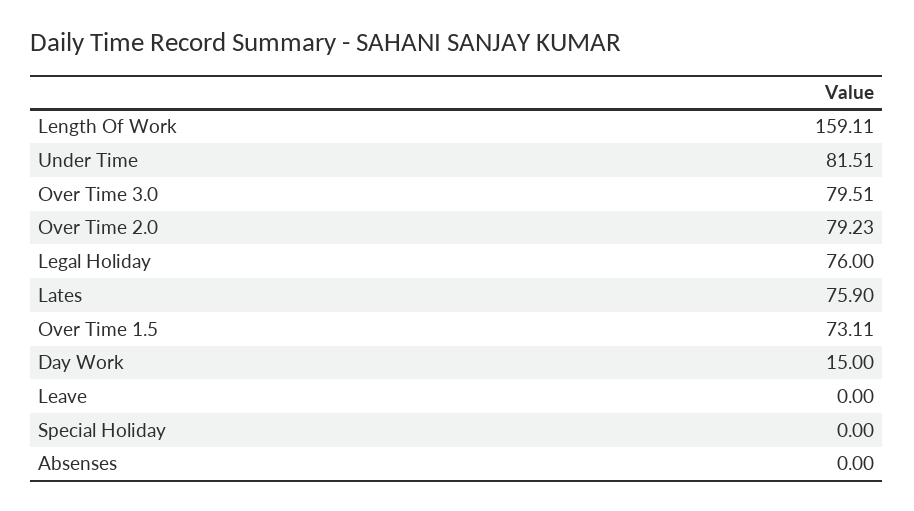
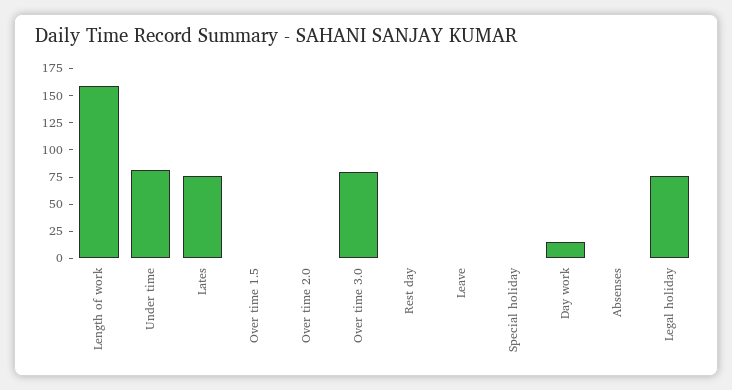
  {
    "Length Of Work": 159.11,
    "Under Time": 81.51,
    "Over Time 3.0": 79.51,
-   "Over Time 2.0": 79.23,
+   "Over Time 2.0": 0,
    "Legal Holiday": 76,
    "Lates": 75.9,
-   "Over Time 1.5": 73.11,
+   "Over Time 1.5": 0,
    "Day Work": 15,
    "Leave": 0,
    "Special Holiday": 0,
-   "Absenses": 0
+   "Absenses": 0,
+   "Rest day": 0
  }

